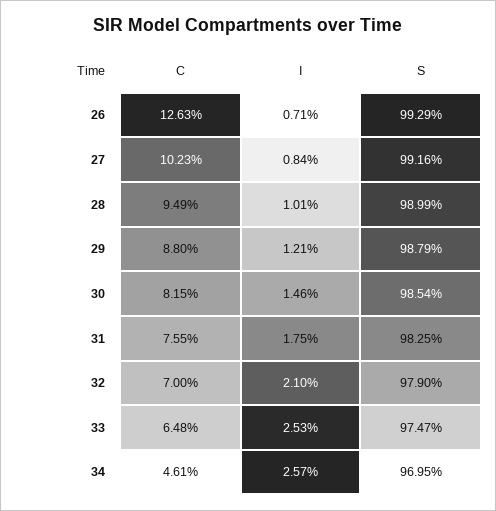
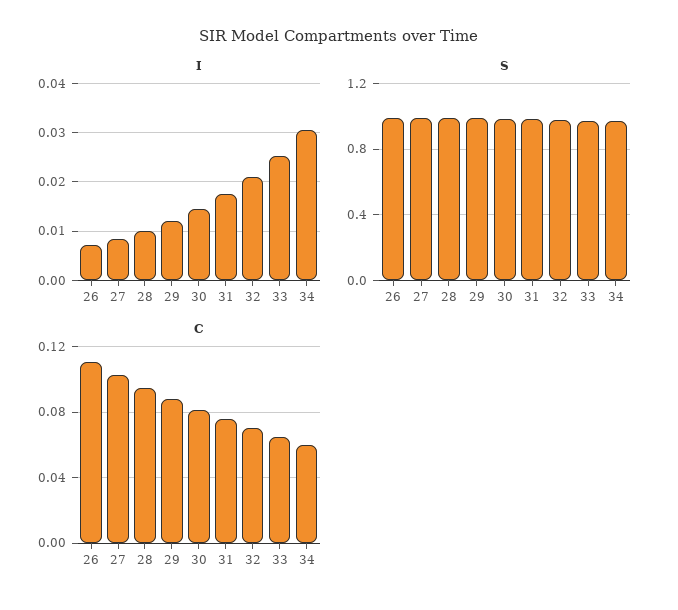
  {
    "C": {
-     "26": 0.1263,
+     "26": 0.11,
      "27": 0.1023,
      "28": 0.0949,
      "29": 0.088,
      "30": 0.0815,
      "31": 0.0755,
      "32": 0.07,
      "33": 0.0648,
-     "34": 0.0461
+     "34": 0.06
    },
    "I": {
      "26": 0.0071,
      "27": 0.0084,
      "28": 0.0101,
      "29": 0.0121,
      "30": 0.0146,
      "31": 0.0175,
      "32": 0.021,
      "33": 0.0253,
-     "34": 0.0257
+     "34": 0.03
    },
    "S": {
      "26": 0.9929,
      "27": 0.9916,
      "28": 0.9899,
      "29": 0.9879,
      "30": 0.9854,
      "31": 0.9825,
      "32": 0.979,
      "33": 0.9747,
      "34": 0.9695
    }
  }

